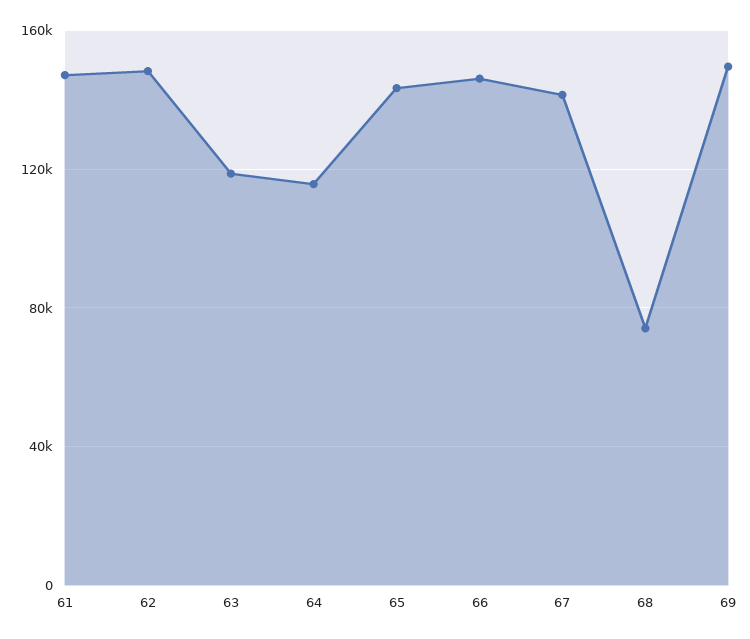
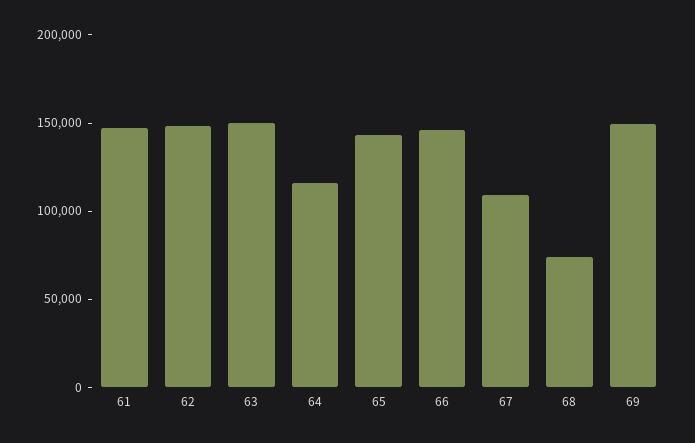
  {
    "61": 145000,
    "62": 150000,
-   "63": 120000,
+   "63": 150000,
    "64": 115000,
    "65": 145000,
    "66": 145000,
-   "67": 140000,
+   "67": 110000,
    "68": 75000,
    "69": 150000
  }

